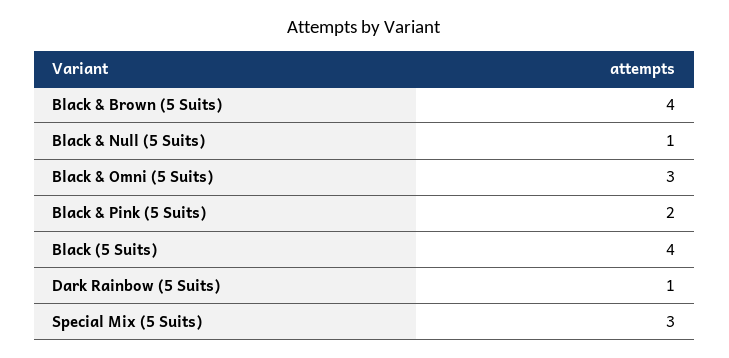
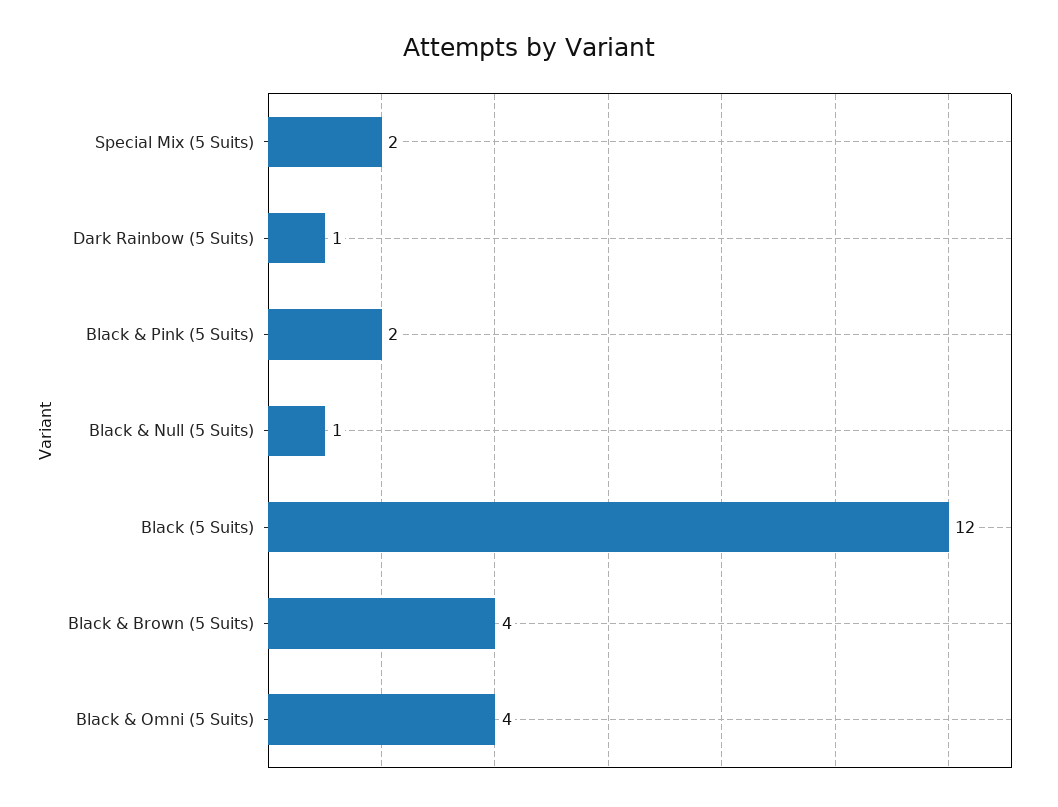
  {
    "Black & Brown (5 Suits)": 4,
    "Black & Null (5 Suits)": 1,
-   "Black & Omni (5 Suits)": 3,
+   "Black & Omni (5 Suits)": 4,
    "Black & Pink (5 Suits)": 2,
-   "Black (5 Suits)": 4,
+   "Black (5 Suits)": 12,
    "Dark Rainbow (5 Suits)": 1,
-   "Special Mix (5 Suits)": 3
+   "Special Mix (5 Suits)": 2
  }

